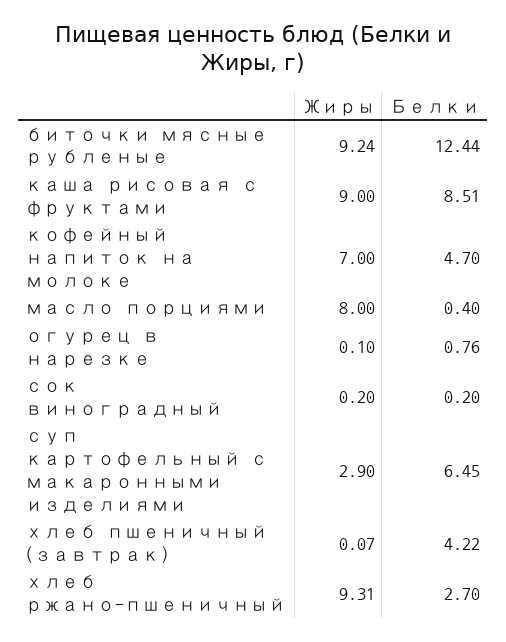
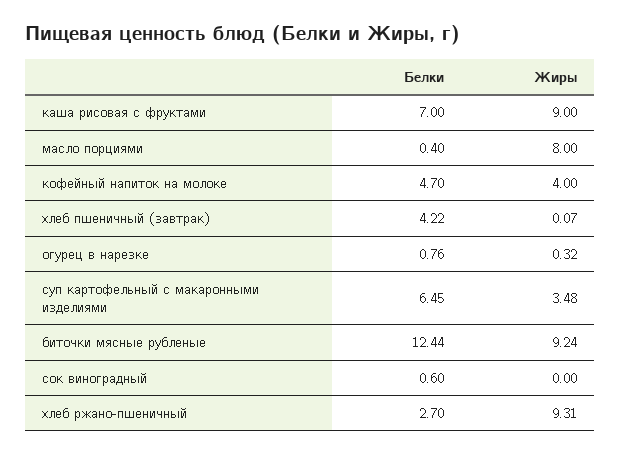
  {
    "Жиры": {
      "биточки мясные рубленые": 9.24,
      "каша рисовая с фруктами": 9,
-     "кофейный напиток на молоке": 7,
+     "кофейный напиток на молоке": 4,
      "масло порциями": 8,
-     "огурец в нарезке": 0.1,
+     "огурец в нарезке": 0.32,
-     "сок виноградный": 0.2,
+     "сок виноградный": 0,
-     "суп картофельный с макаронными изделиями": 2.9,
+     "суп картофельный с макаронными изделиями": 3.48,
      "хлеб пшеничный (завтрак)": 0.07,
      "хлеб ржано-пшеничный": 9.31
    },
    "Белки": {
      "биточки мясные рубленые": 12.44,
-     "каша рисовая с фруктами": 8.51,
+     "каша рисовая с фруктами": 7,
      "кофейный напиток на молоке": 4.7,
      "масло порциями": 0.4,
      "огурец в нарезке": 0.76,
-     "сок виноградный": 0.2,
+     "сок виноградный": 0.6,
      "суп картофельный с макаронными изделиями": 6.45,
      "хлеб пшеничный (завтрак)": 4.22,
      "хлеб ржано-пшеничный": 2.7
    }
  }

